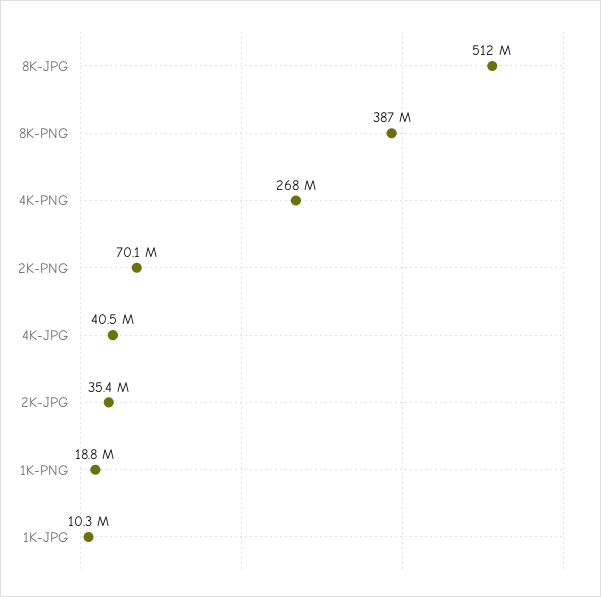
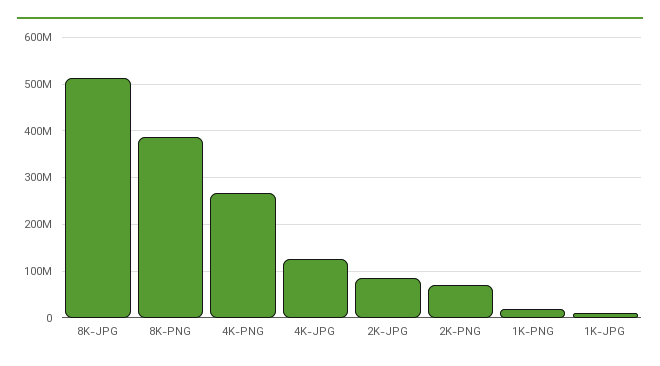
  {
    "8K-JPG": 512000000,
    "8K-PNG": 387000000,
    "4K-PNG": 268000000,
    "2K-PNG": 70100000,
-   "4K-JPG": 40500000,
+   "4K-JPG": 120000000,
-   "2K-JPG": 35400000,
+   "2K-JPG": 80000000,
    "1K-PNG": 18800000,
    "1K-JPG": 10300000
  }

